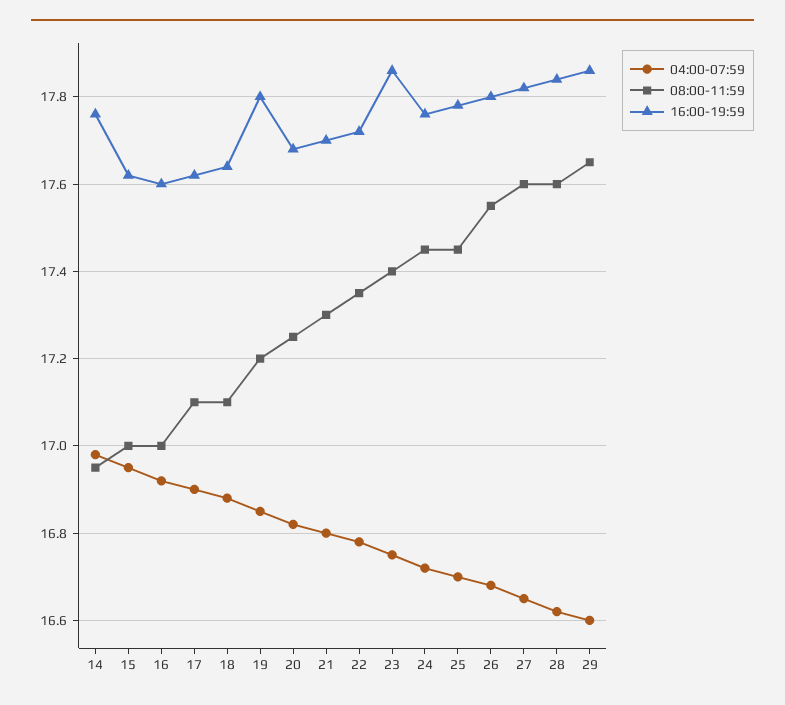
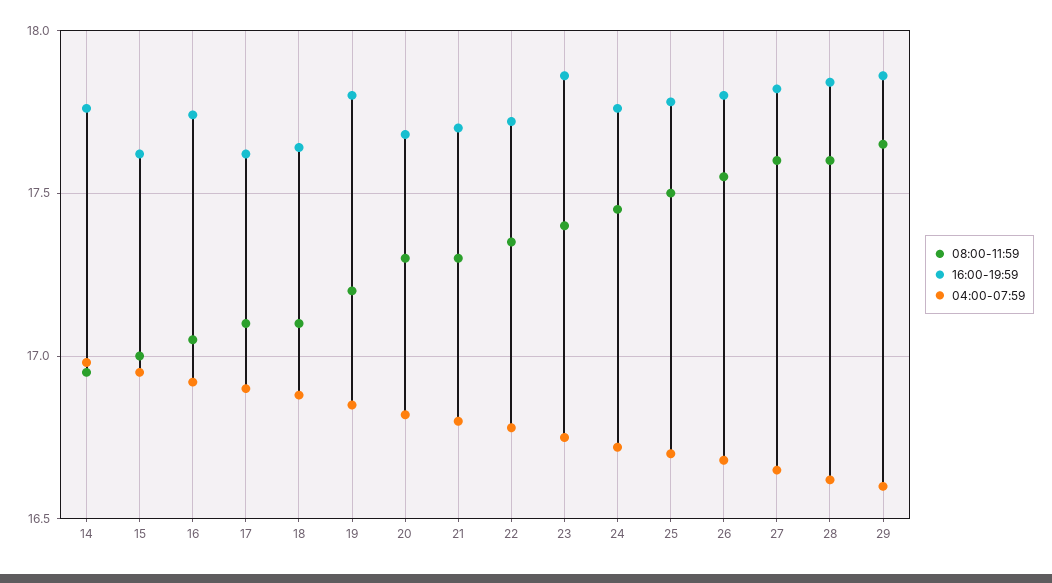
  {
    "04:00-07:59": {
      "14": 17,
      "15": 16.95,
      "16": 16.9,
      "17": 16.9,
      "18": 16.9,
      "19": 16.85,
      "20": 16.8,
      "21": 16.8,
      "22": 16.8,
      "23": 16.75,
      "24": 16.7,
      "25": 16.7,
      "26": 16.7,
      "27": 16.65,
      "28": 16.6,
      "29": 16.6
    },
    "08:00-11:59": {
      "14": 16.95,
      "15": 17,
-     "16": 17,
+     "16": 17.05,
      "17": 17.1,
      "18": 17.1,
      "19": 17.2,
-     "20": 17.25,
+     "20": 17.3,
      "21": 17.3,
      "22": 17.35,
      "23": 17.4,
      "24": 17.45,
-     "25": 17.45,
+     "25": 17.5,
      "26": 17.55,
      "27": 17.6,
      "28": 17.6,
      "29": 17.65
    },
    "16:00-19:59": {
      "14": 17.75,
      "15": 17.6,
-     "16": 17.6,
+     "16": 17.75,
      "17": 17.6,
      "18": 17.65,
      "19": 17.8,
      "20": 17.7,
      "21": 17.7,
      "22": 17.7,
      "23": 17.85,
      "24": 17.75,
      "25": 17.8,
      "26": 17.8,
      "27": 17.8,
      "28": 17.85,
      "29": 17.85
    }
  }

